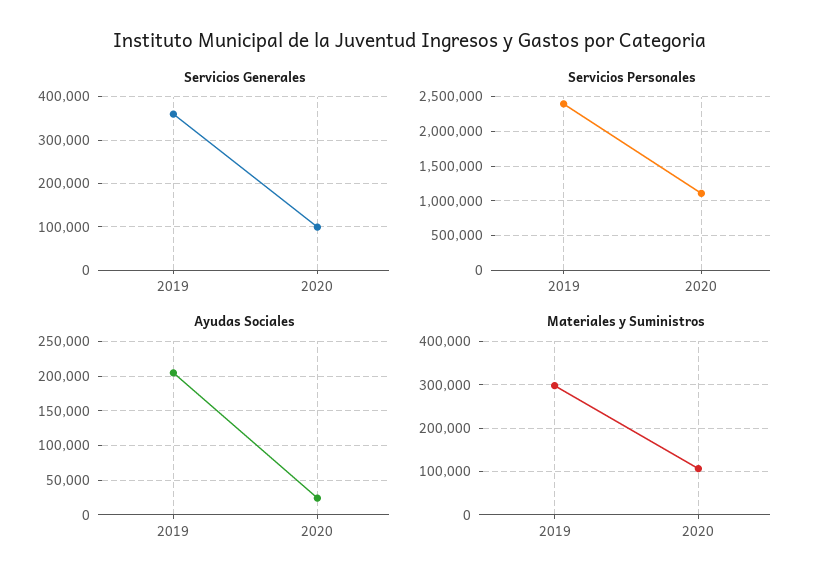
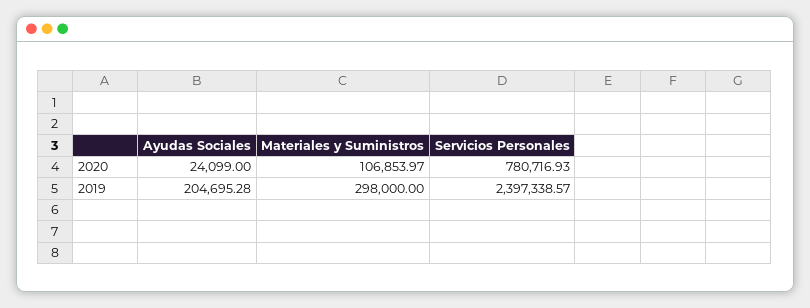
  {
-   "Servicios Generales": {
-     "2019": 360000,
-     "2020": 100000
-   },
    "Servicios Personales": {
      "2019": 2397338.57,
-     "2020": 1100000
+     "2020": 780716.93
    },
    "Ayudas Sociales": {
      "2019": 204695.28,
      "2020": 24099
    },
    "Materiales y Suministros": {
      "2019": 298000,
      "2020": 106853.97
    }
  }

